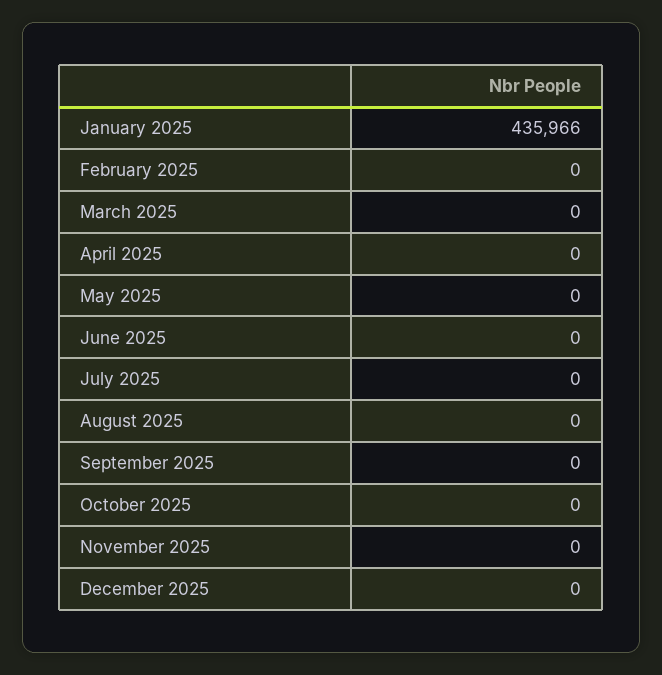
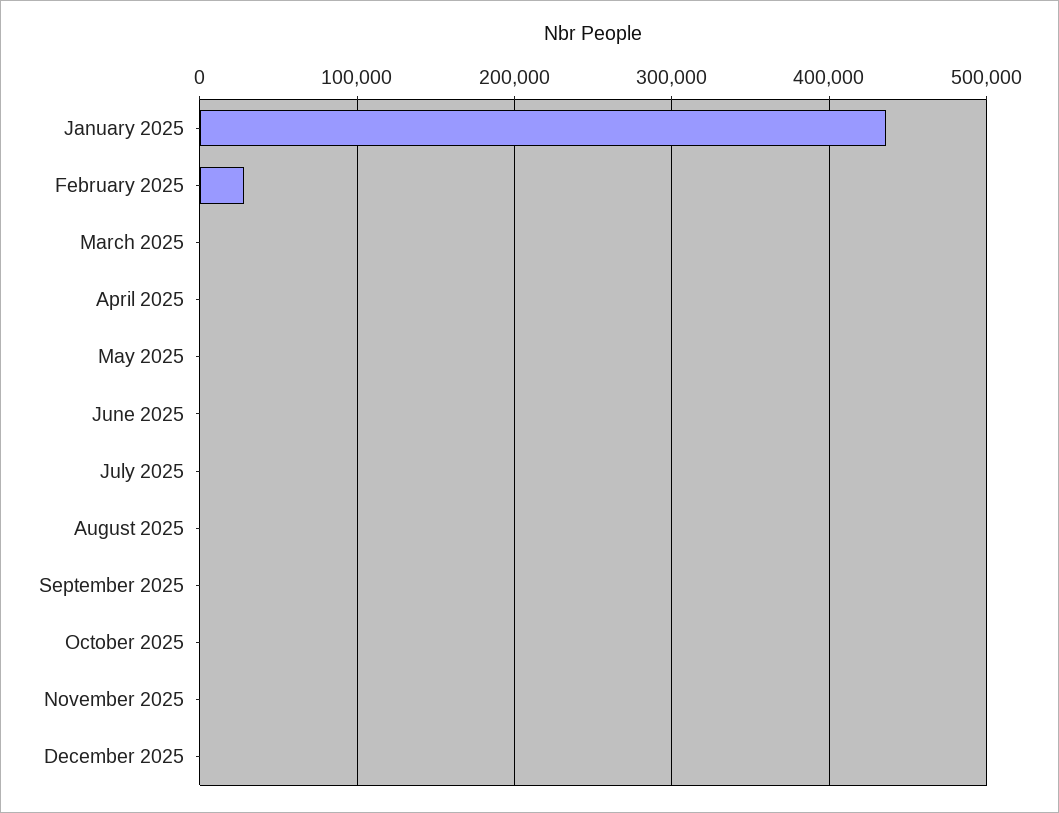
  {
    "January 2025": 435966,
-   "February 2025": 0,
+   "February 2025": 30000,
    "March 2025": 0,
    "April 2025": 0,
    "May 2025": 0,
    "June 2025": 0,
    "July 2025": 0,
    "August 2025": 0,
    "September 2025": 0,
    "October 2025": 0,
    "November 2025": 0,
    "December 2025": 0
  }

